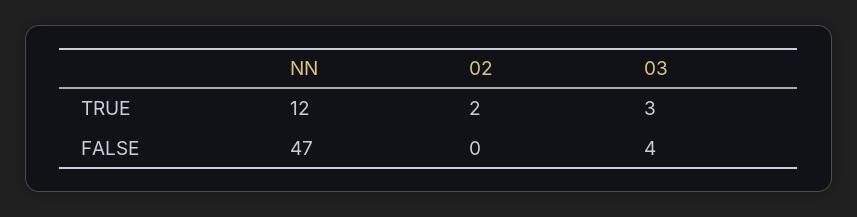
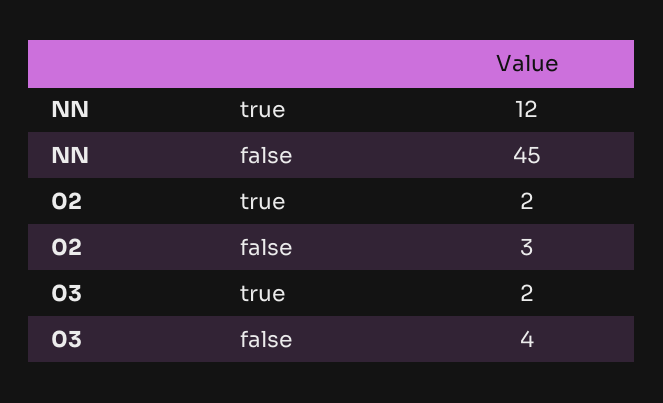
  {
    "NN": {
      "TRUE": 12,
-     "FALSE": 47
+     "FALSE": 45
    },
    "02": {
      "TRUE": 2,
-     "FALSE": 0
+     "FALSE": 3
    },
    "03": {
-     "TRUE": 3,
+     "TRUE": 2,
      "FALSE": 4
    }
  }

